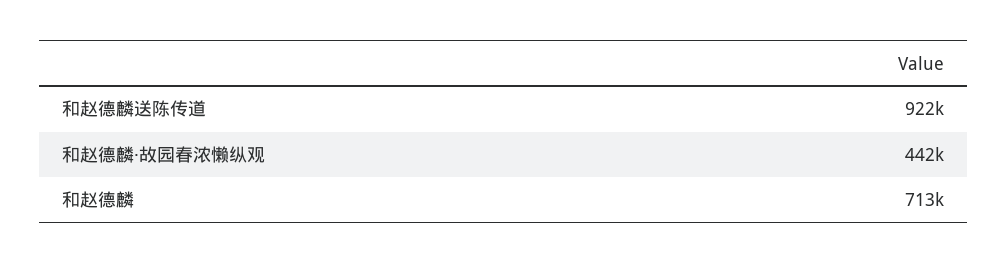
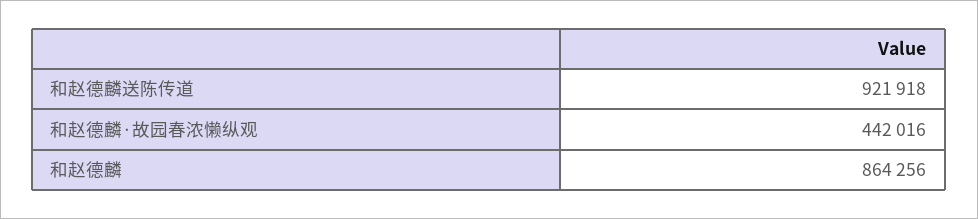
  {
    "和赵德麟送陈传道": 921918,
    "和赵德麟·故园春浓懒纵观": 442016,
-   "和赵德麟": 713000
+   "和赵德麟": 864256
  }

